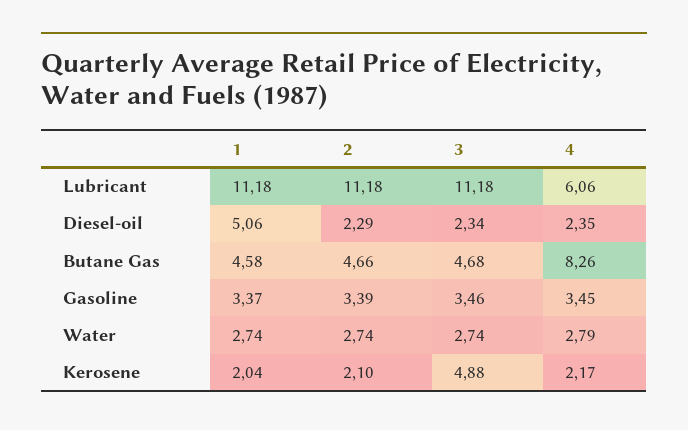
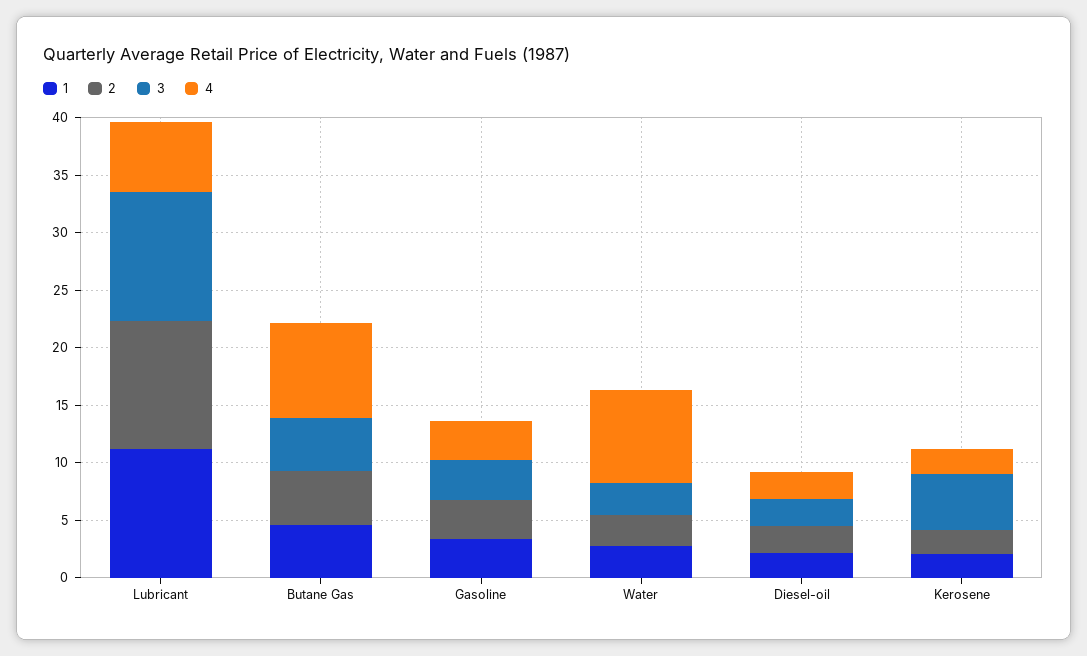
  {
    "1": {
      "Lubricant": 11.18,
-     "Diesel-oil": 5.06,
+     "Diesel-oil": 2,
      "Butane Gas": 4.58,
      "Gasoline": 3.37,
      "Water": 2.74,
      "Kerosene": 2.04
    },
    "2": {
      "Lubricant": 11.18,
      "Diesel-oil": 2.29,
      "Butane Gas": 4.66,
      "Gasoline": 3.39,
      "Water": 2.74,
      "Kerosene": 2.1
    },
    "3": {
      "Lubricant": 11.18,
      "Diesel-oil": 2.34,
      "Butane Gas": 4.68,
      "Gasoline": 3.46,
      "Water": 2.74,
      "Kerosene": 4.88
    },
    "4": {
      "Lubricant": 6.06,
      "Diesel-oil": 2.35,
      "Butane Gas": 8.26,
      "Gasoline": 3.45,
-     "Water": 2.79,
+     "Water": 8,
      "Kerosene": 2.17
    }
  }

